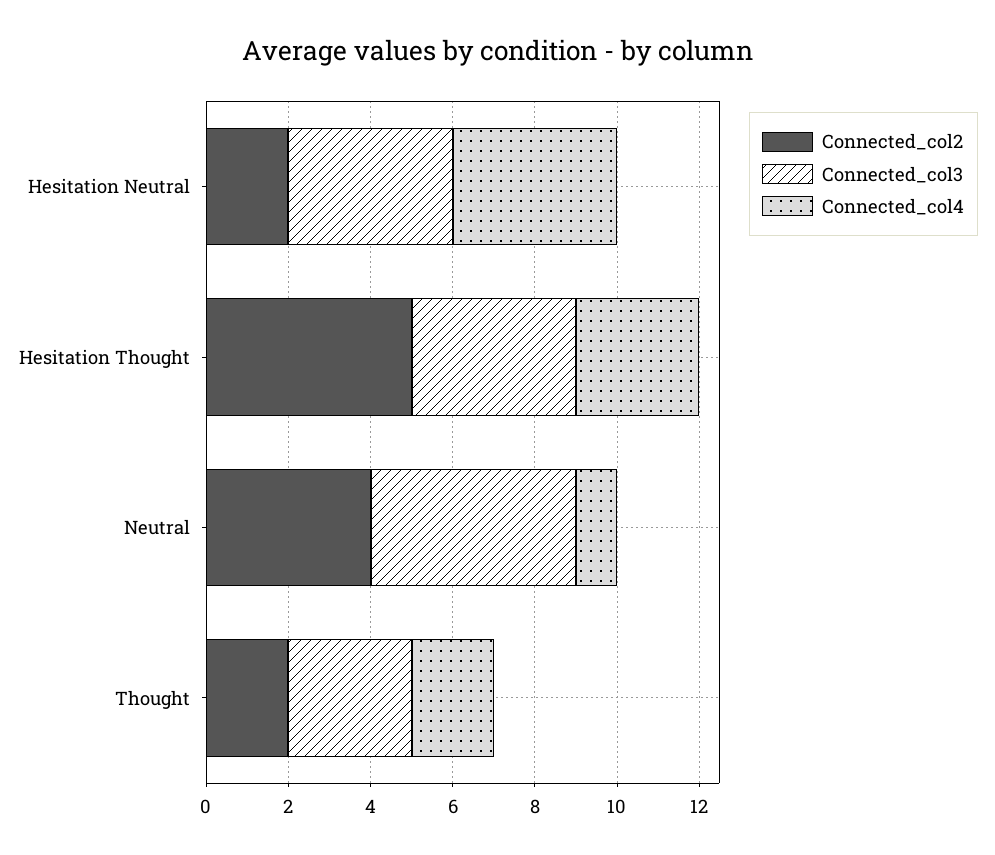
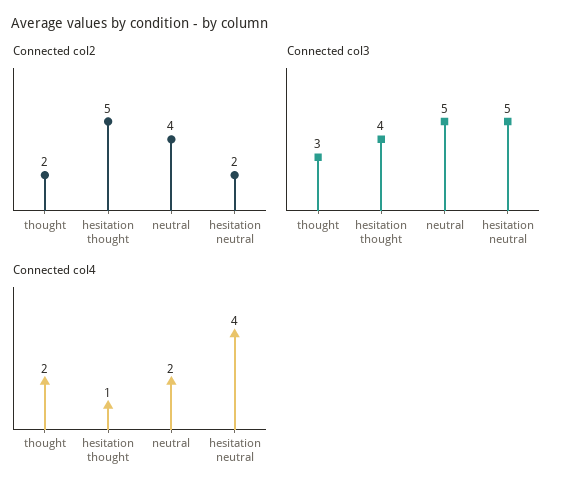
  {
    "Connected_col2": {
      "Hesitation Neutral": 2,
      "Hesitation Thought": 5,
      "Neutral": 4,
      "Thought": 2
    },
    "Connected_col3": {
-     "Hesitation Neutral": 4,
+     "Hesitation Neutral": 5,
      "Hesitation Thought": 4,
      "Neutral": 5,
      "Thought": 3
    },
    "Connected_col4": {
      "Hesitation Neutral": 4,
-     "Hesitation Thought": 3,
+     "Hesitation Thought": 1,
-     "Neutral": 1,
+     "Neutral": 2,
      "Thought": 2
    }
  }

